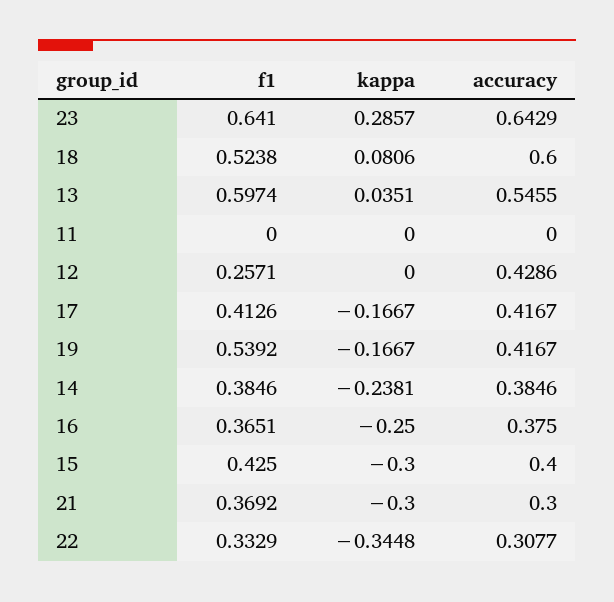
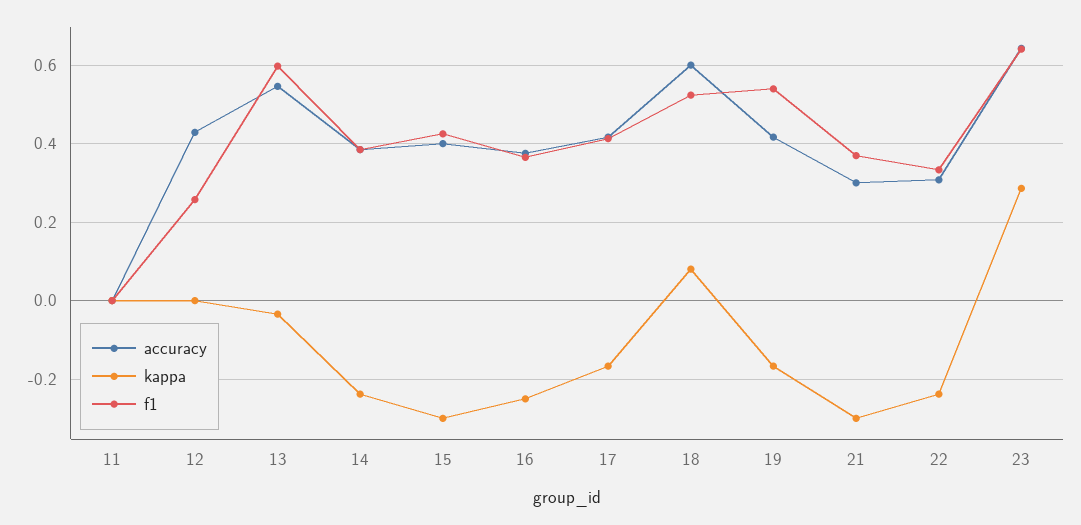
  {
    "f1": {
      "23": 0.641,
      "18": 0.5238,
      "13": 0.5974,
      "11": 0,
      "12": 0.2571,
      "17": 0.4126,
      "19": 0.5392,
      "14": 0.3846,
      "16": 0.3651,
      "15": 0.425,
      "21": 0.3692,
      "22": 0.3329
    },
    "kappa": {
      "23": 0.2857,
      "18": 0.0806,
-     "13": 0.0351,
+     "13": -0.04,
      "11": 0,
      "12": 0,
      "17": -0.1667,
      "19": -0.1667,
      "14": -0.2381,
      "16": -0.25,
      "15": -0.3,
      "21": -0.3,
-     "22": -0.3448
+     "22": -0.24
    },
    "accuracy": {
      "23": 0.6429,
      "18": 0.6,
      "13": 0.5455,
      "11": 0,
      "12": 0.4286,
      "17": 0.4167,
      "19": 0.4167,
      "14": 0.3846,
      "16": 0.375,
      "15": 0.4,
      "21": 0.3,
      "22": 0.3077
    }
  }

